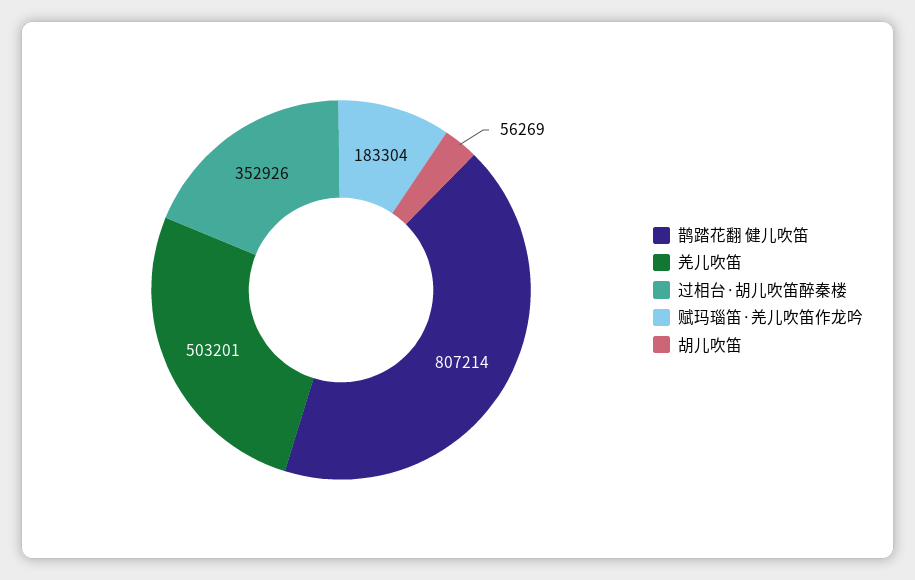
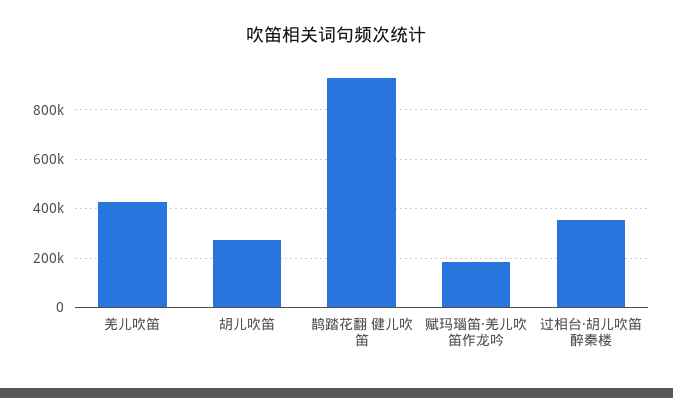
  {
-   "鹊踏花翻 健儿吹笛": 807214,
+   "鹊踏花翻 健儿吹笛": 925000,
-   "羌儿吹笛": 503201,
+   "羌儿吹笛": 425000,
    "过相台·胡儿吹笛醉秦楼": 352926,
    "赋玛瑙笛·羌儿吹笛作龙吟": 183304,
-   "胡儿吹笛": 56269
+   "胡儿吹笛": 275000
  }

